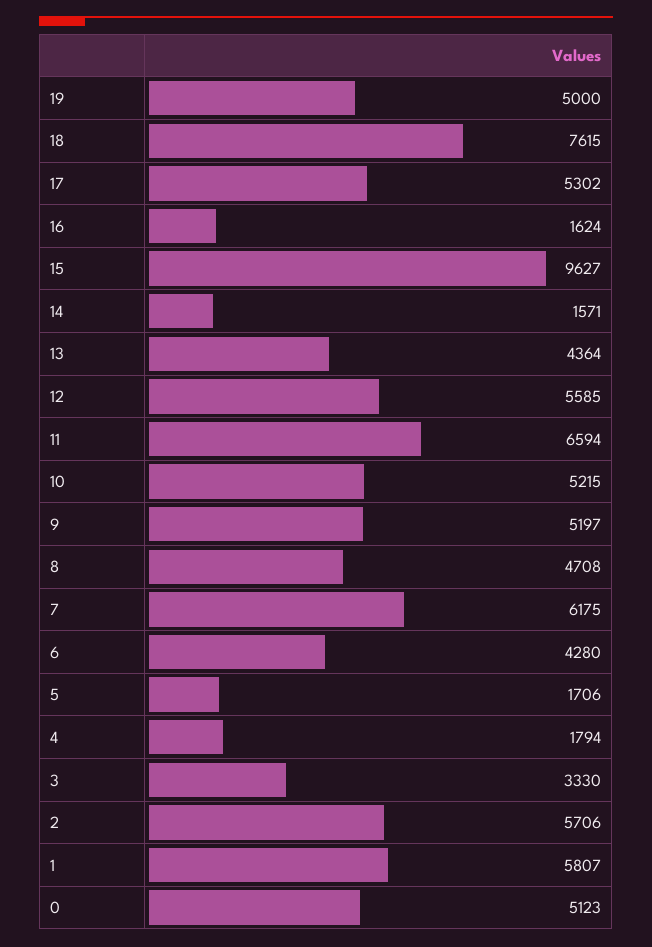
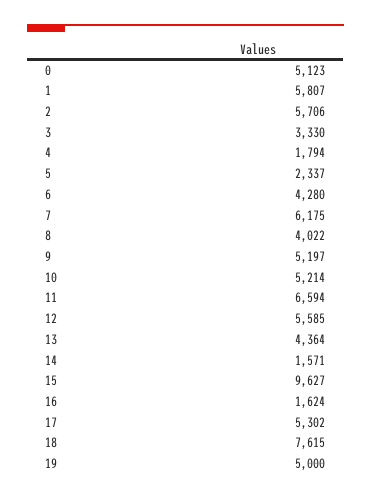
  {
    "19": 5000,
    "18": 7615,
    "17": 5302,
    "16": 1624,
    "15": 9627,
    "14": 1571,
    "13": 4364,
    "12": 5585,
    "11": 6594,
-   "10": 5215,
+   "10": 5214,
    "9": 5197,
-   "8": 4708,
+   "8": 4022,
    "7": 6175,
    "6": 4280,
-   "5": 1706,
+   "5": 2337,
    "4": 1794,
    "3": 3330,
    "2": 5706,
    "1": 5807,
    "0": 5123
  }

